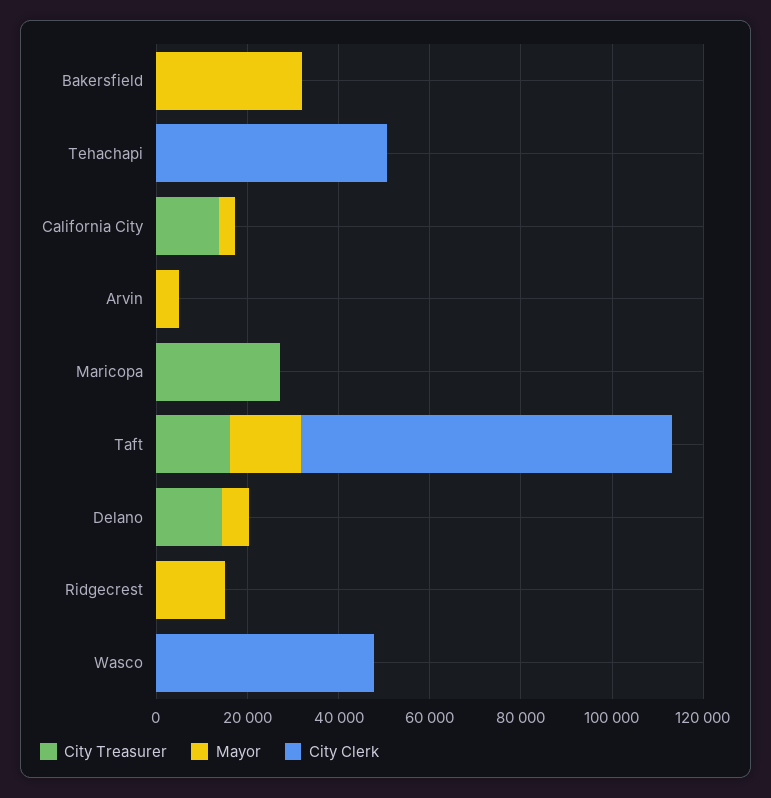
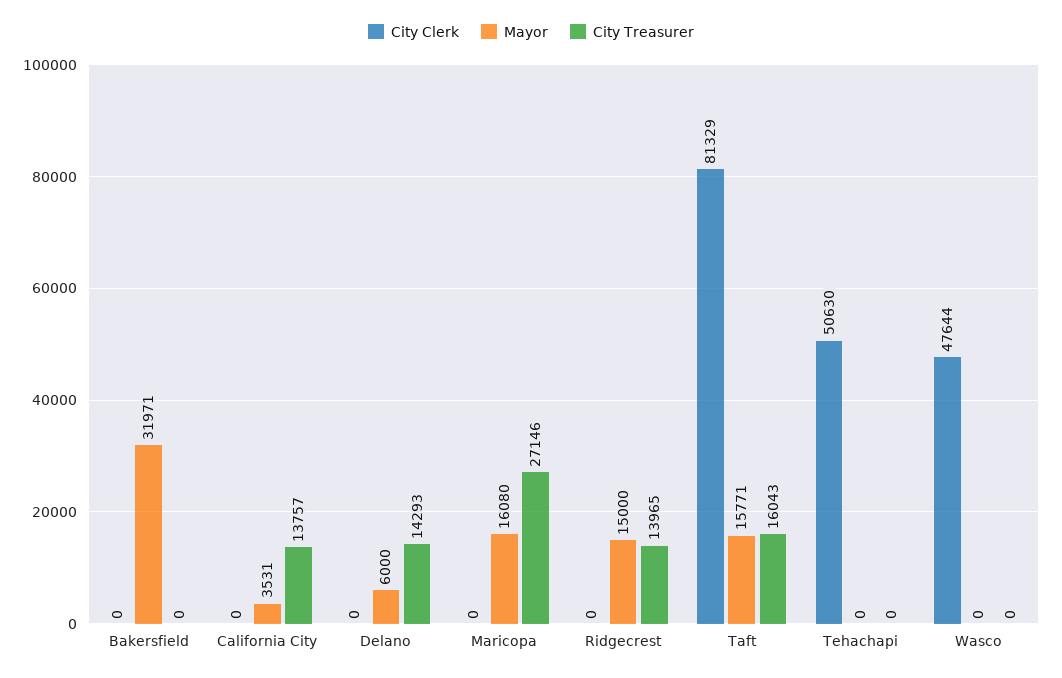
  {
    "City Treasurer": {
      "Bakersfield": 0,
      "Tehachapi": 0,
      "California City": 13757,
-     "Arvin": 0,
      "Maricopa": 27146,
      "Taft": 16043,
      "Delano": 14293,
-     "Ridgecrest": 0,
+     "Ridgecrest": 13965,
      "Wasco": 0
    },
    "Mayor": {
      "Bakersfield": 31971,
      "Tehachapi": 0,
      "California City": 3531,
-     "Arvin": 5000,
-     "Maricopa": 0,
+     "Maricopa": 16080,
      "Taft": 15771,
      "Delano": 6000,
      "Ridgecrest": 15000,
      "Wasco": 0
    },
    "City Clerk": {
      "Bakersfield": 0,
      "Tehachapi": 50630,
      "California City": 0,
-     "Arvin": 0,
      "Maricopa": 0,
      "Taft": 81329,
      "Delano": 0,
      "Ridgecrest": 0,
      "Wasco": 47644
    }
  }

